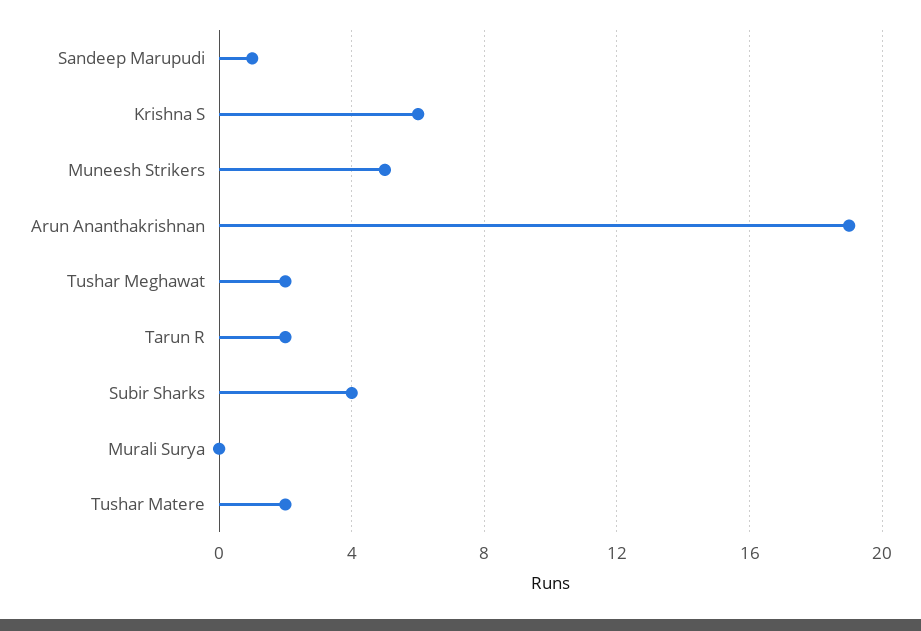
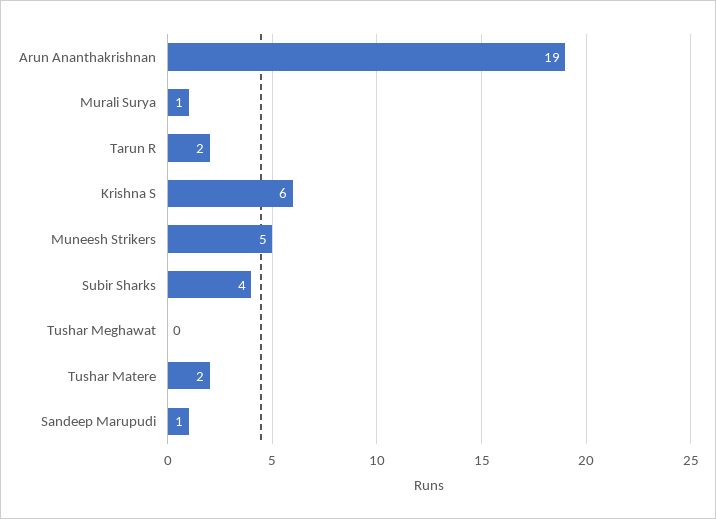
  {
    "Sandeep Marupudi": 1,
    "Krishna S": 6,
    "Muneesh Strikers": 5,
    "Arun Ananthakrishnan": 19,
-   "Tushar Meghawat": 2,
+   "Tushar Meghawat": 0,
    "Tarun R": 2,
    "Subir Sharks": 4,
-   "Murali Surya": 0,
+   "Murali Surya": 1,
    "Tushar Matere": 2
  }

